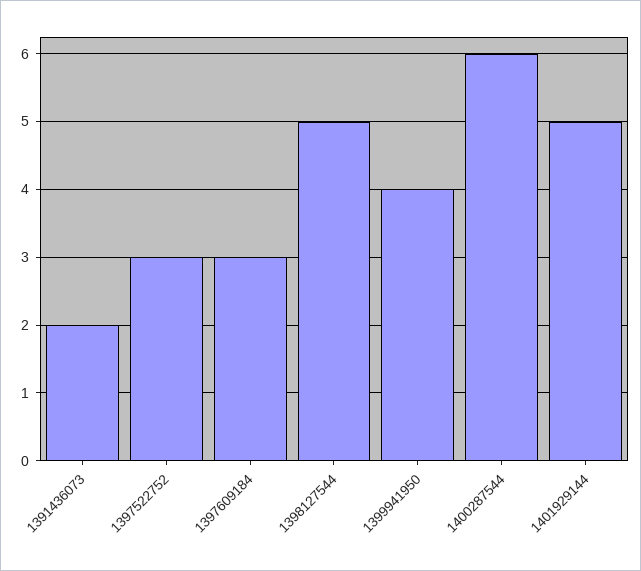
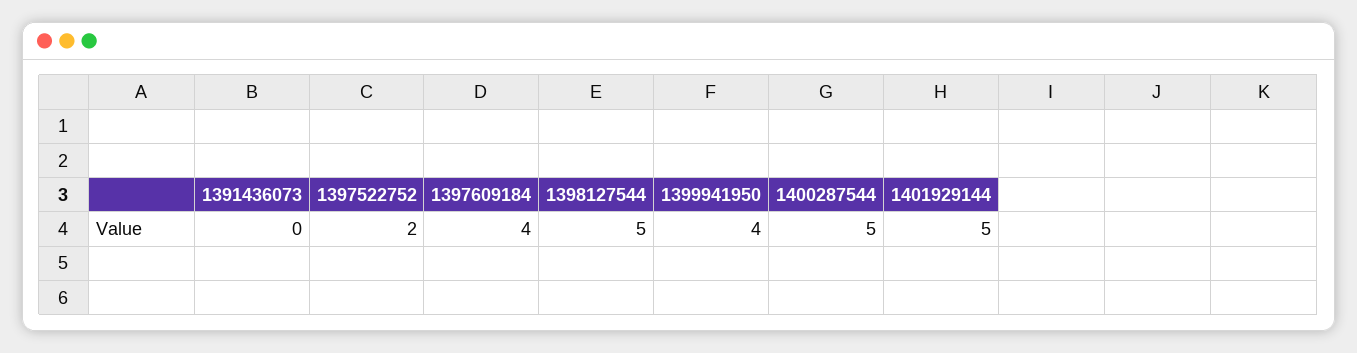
  {
-   "1391436073": 2,
+   "1391436073": 0,
-   "1397522752": 3,
+   "1397522752": 2,
-   "1397609184": 3,
+   "1397609184": 4,
    "1398127544": 5,
    "1399941950": 4,
-   "1400287544": 6,
+   "1400287544": 5,
    "1401929144": 5
  }

